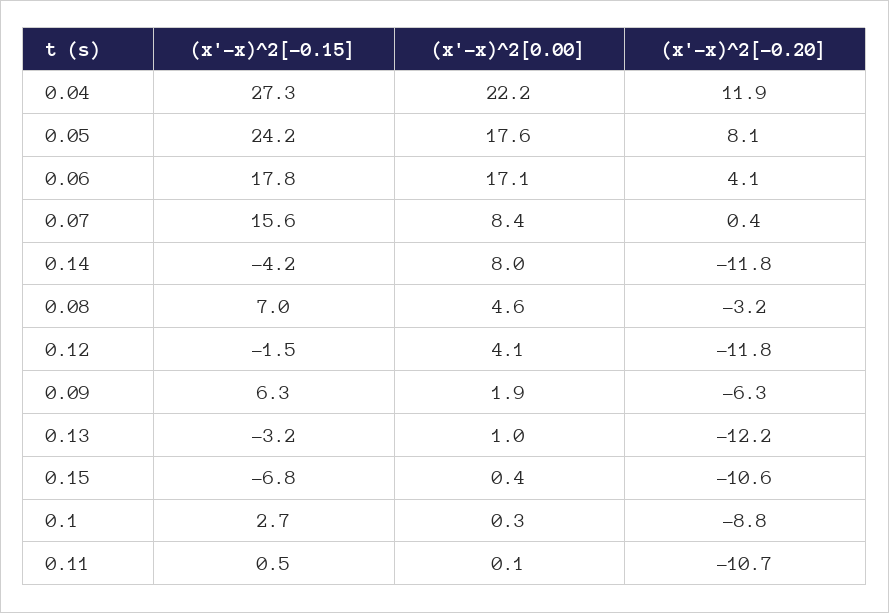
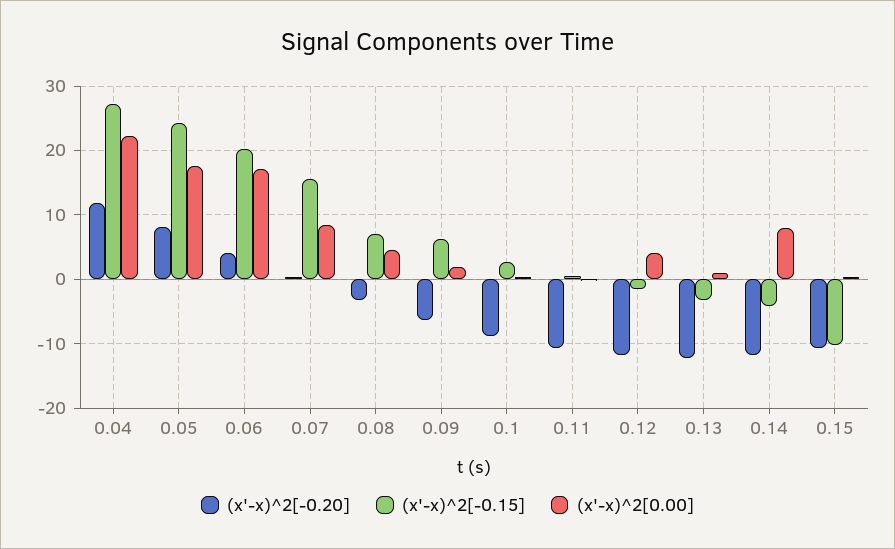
  {
    "(x'-x)^2[-0.15]": {
      "0.04": 27.3,
      "0.05": 24.2,
-     "0.06": 17.8,
+     "0.06": 20,
      "0.07": 15.6,
      "0.14": -4.2,
      "0.08": 7,
      "0.12": -1.5,
      "0.09": 6.3,
      "0.13": -3.2,
-     "0.15": -6.8,
+     "0.15": -10,
      "0.1": 2.7,
      "0.11": 0.5
    },
    "(x'-x)^2[0.00]": {
      "0.04": 22.2,
      "0.05": 17.6,
      "0.06": 17.1,
      "0.07": 8.4,
      "0.14": 8,
      "0.08": 4.6,
      "0.12": 4.1,
      "0.09": 1.9,
      "0.13": 1,
      "0.15": 0.4,
      "0.1": 0.3,
      "0.11": 0.1
    },
    "(x'-x)^2[-0.20]": {
      "0.04": 11.9,
      "0.05": 8.1,
      "0.06": 4.1,
      "0.07": 0.4,
      "0.14": -11.8,
      "0.08": -3.2,
      "0.12": -11.8,
      "0.09": -6.3,
      "0.13": -12.2,
      "0.15": -10.6,
      "0.1": -8.8,
      "0.11": -10.7
    }
  }

